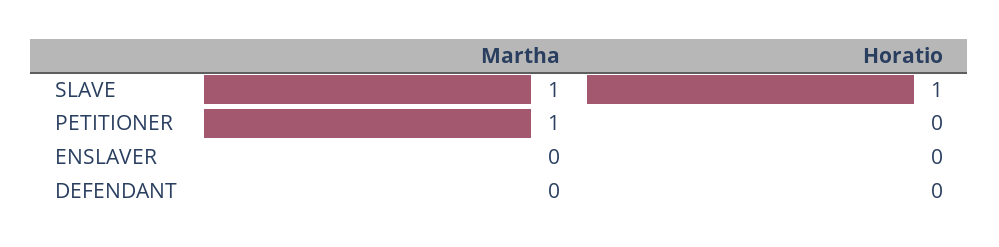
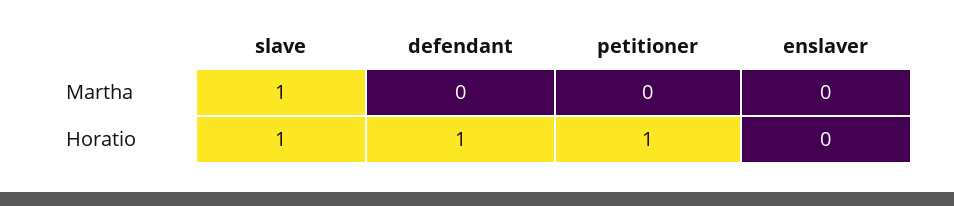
  {
    "Martha": {
      "SLAVE": 1,
-     "PETITIONER": 1,
+     "PETITIONER": 0,
      "ENSLAVER": 0,
      "DEFENDANT": 0
    },
    "Horatio": {
      "SLAVE": 1,
-     "PETITIONER": 0,
+     "PETITIONER": 1,
      "ENSLAVER": 0,
-     "DEFENDANT": 0
+     "DEFENDANT": 1
    }
  }

